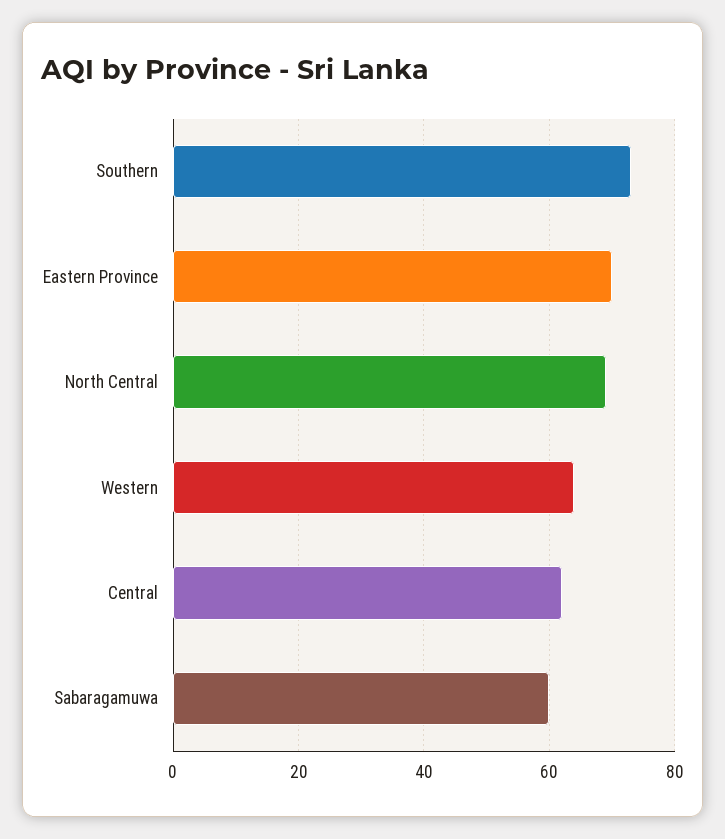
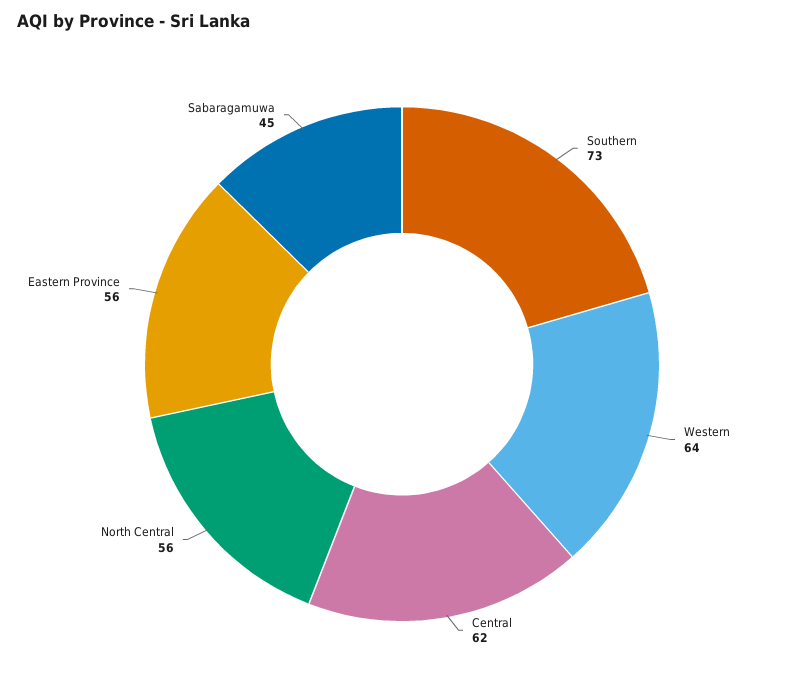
  {
    "Southern": 73,
-   "Eastern Province": 70,
+   "Eastern Province": 56,
-   "North Central": 70,
+   "North Central": 56,
    "Western": 64,
    "Central": 62,
-   "Sabaragamuwa": 60
+   "Sabaragamuwa": 45
  }

